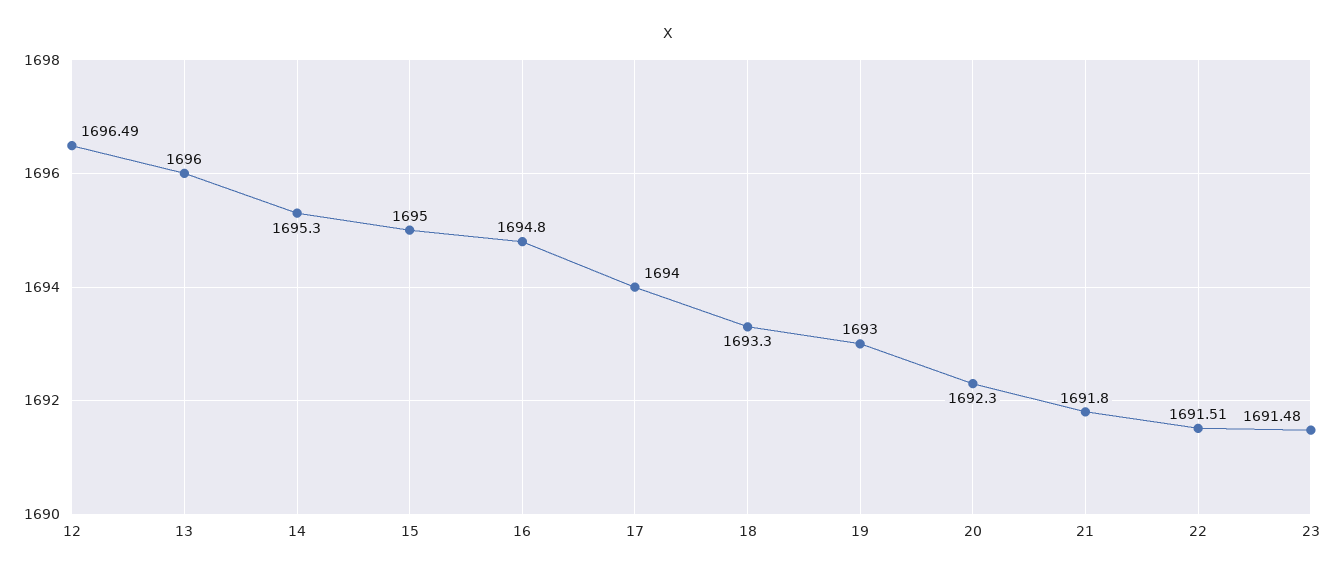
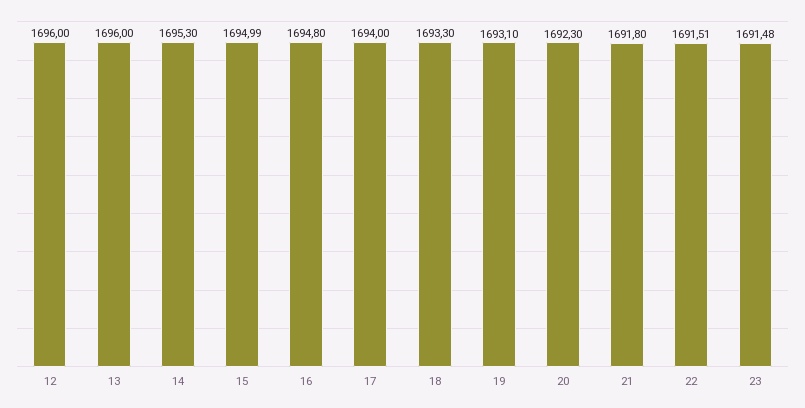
  {
-   "12": 1696.49,
+   "12": 1696,
    "13": 1696,
    "14": 1695.3,
-   "15": 1695,
+   "15": 1694.99,
    "16": 1694.8,
    "17": 1694,
    "18": 1693.3,
-   "19": 1693,
+   "19": 1693.1,
    "20": 1692.3,
    "21": 1691.8,
    "22": 1691.51,
    "23": 1691.48
  }

